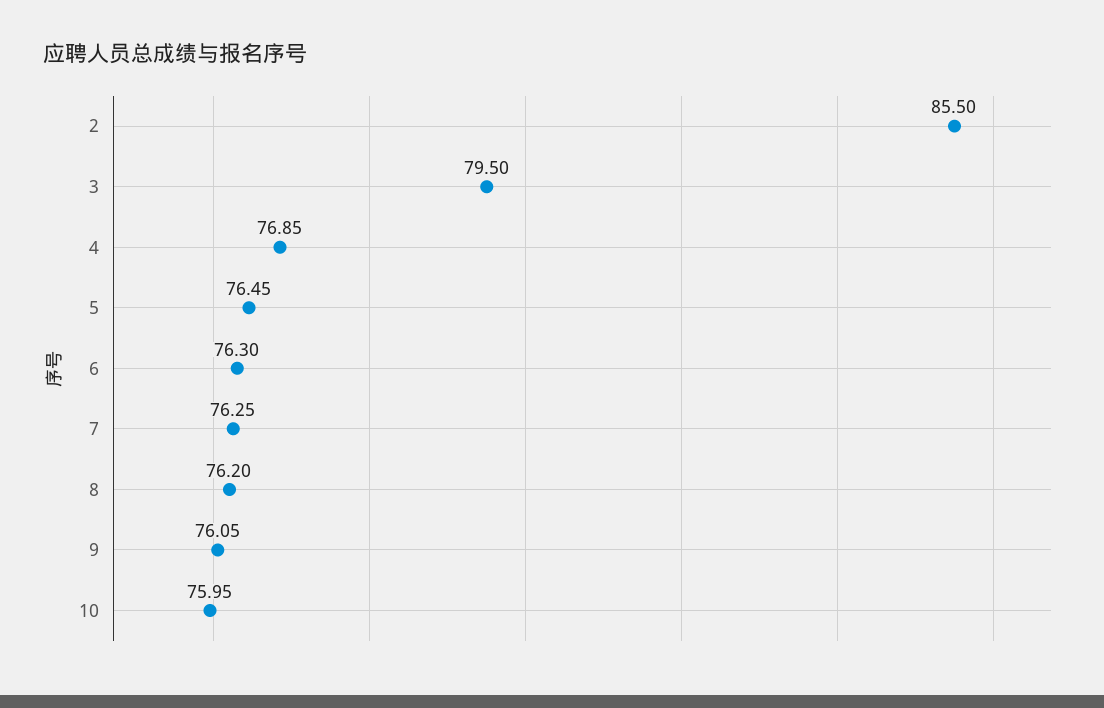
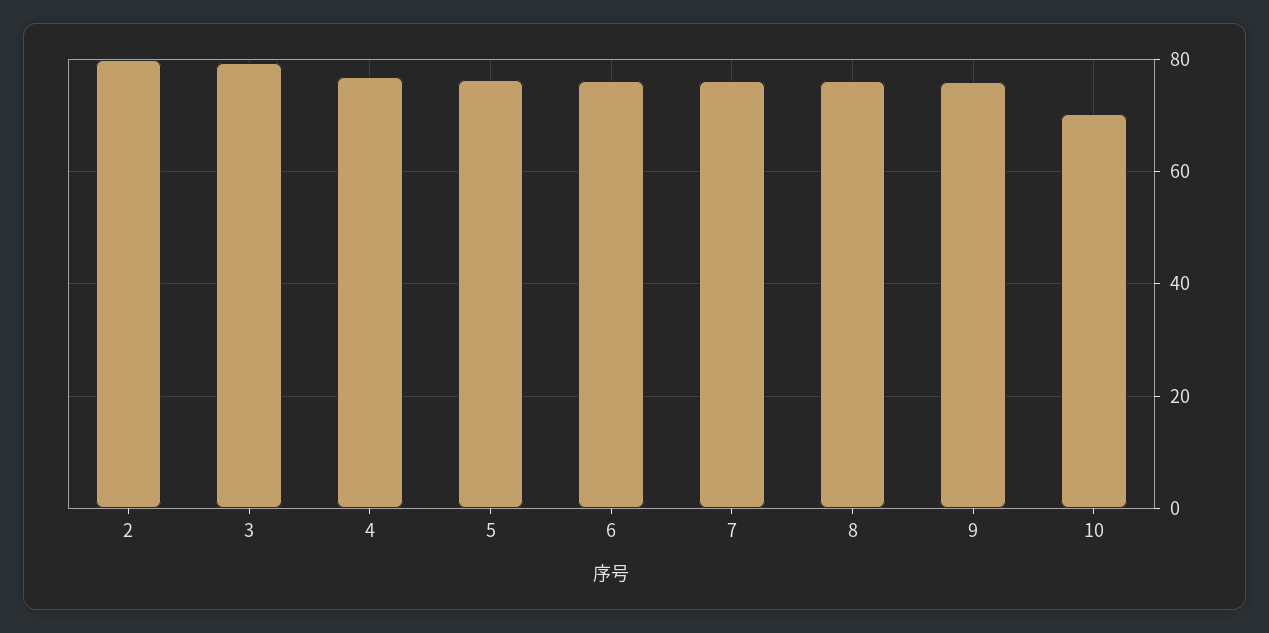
  {
-   "2": 85.5,
+   "2": 80,
    "3": 79.5,
    "4": 76.85,
    "5": 76.45,
    "6": 76.3,
    "7": 76.25,
    "8": 76.2,
    "9": 76.05,
-   "10": 75.95
+   "10": 70
  }

